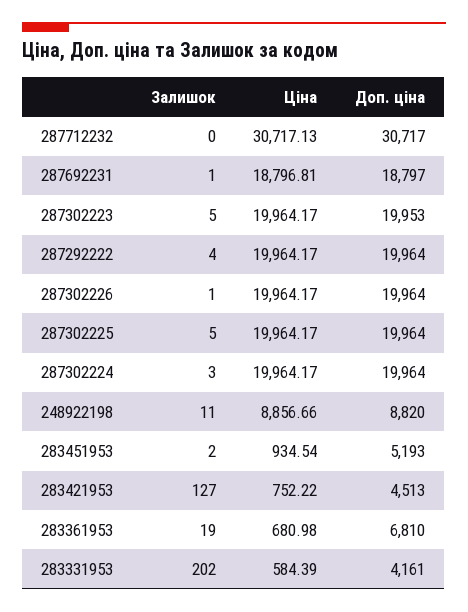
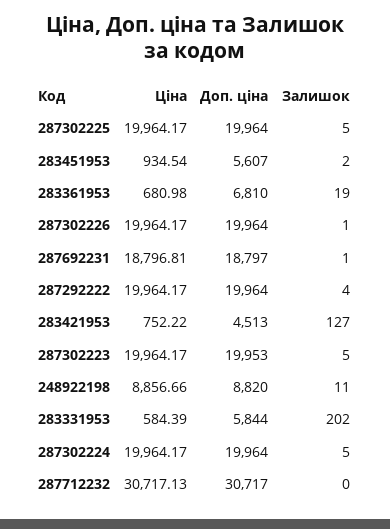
  {
    "Залишок": {
      "287712232": 0,
      "287692231": 1,
      "287302223": 5,
      "287292222": 4,
      "287302226": 1,
      "287302225": 5,
-     "287302224": 3,
+     "287302224": 5,
      "248922198": 11,
      "283451953": 2,
      "283421953": 127,
      "283361953": 19,
      "283331953": 202
    },
    "Ціна": {
      "287712232": 30717.13,
      "287692231": 18796.81,
      "287302223": 19964.17,
      "287292222": 19964.17,
      "287302226": 19964.17,
      "287302225": 19964.17,
      "287302224": 19964.17,
      "248922198": 8856.66,
      "283451953": 934.54,
      "283421953": 752.22,
      "283361953": 680.98,
      "283331953": 584.39
    },
    "Доп. ціна": {
      "287712232": 30717,
      "287692231": 18797,
      "287302223": 19953,
      "287292222": 19964,
      "287302226": 19964,
      "287302225": 19964,
      "287302224": 19964,
      "248922198": 8820,
-     "283451953": 5193,
+     "283451953": 5607,
      "283421953": 4513,
      "283361953": 6810,
-     "283331953": 4161
+     "283331953": 5844
    }
  }

